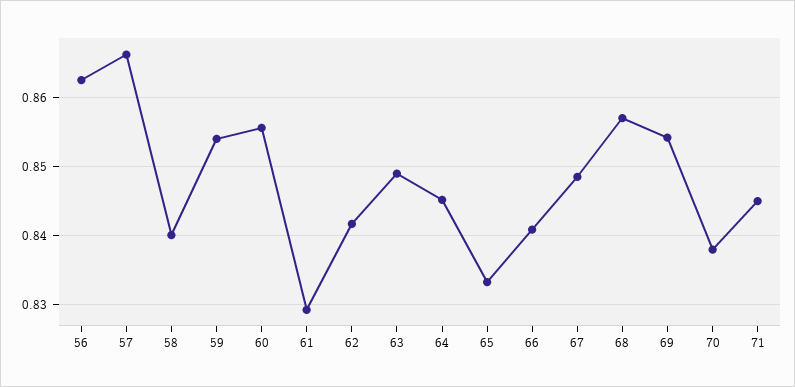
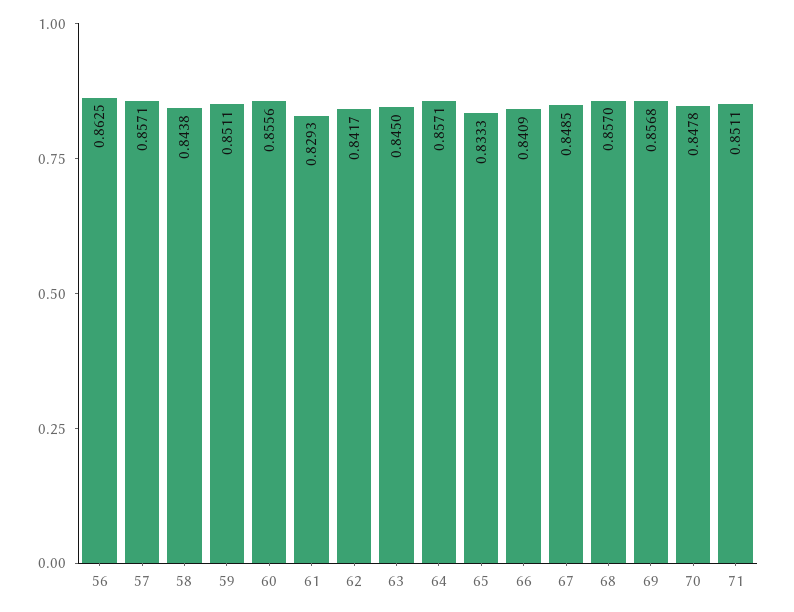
  {
    "56": 0.8625,
-   "57": 0.866,
+   "57": 0.8571,
-   "58": 0.84,
+   "58": 0.8438,
-   "59": 0.854,
+   "59": 0.8511,
    "60": 0.8556,
    "61": 0.8293,
    "62": 0.8417,
-   "63": 0.849,
+   "63": 0.845,
-   "64": 0.845,
+   "64": 0.8571,
    "65": 0.8333,
    "66": 0.8409,
    "67": 0.8485,
    "68": 0.857,
-   "69": 0.854,
+   "69": 0.8568,
-   "70": 0.838,
+   "70": 0.8478,
-   "71": 0.845
+   "71": 0.8511
  }

